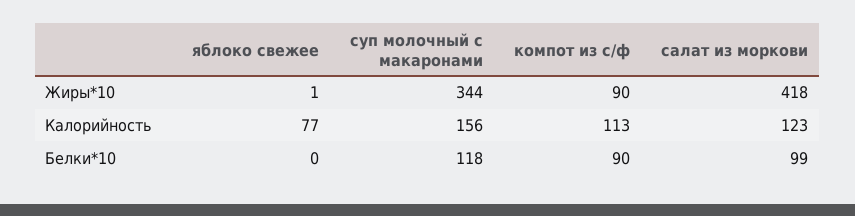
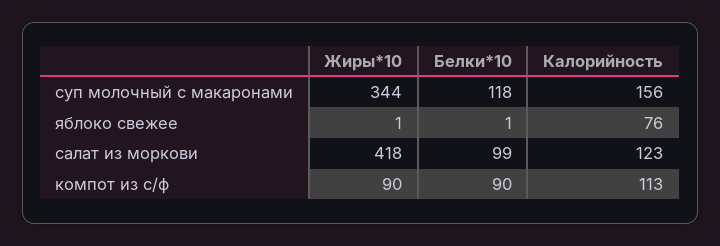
  {
    "яблоко свежее": {
      "Жиры*10": 1,
-     "Калорийность": 77,
+     "Калорийность": 76,
-     "Белки*10": 0
+     "Белки*10": 1
    },
    "суп молочный с макаронами": {
      "Жиры*10": 344,
      "Калорийность": 156,
      "Белки*10": 118
    },
    "компот из с/ф": {
      "Жиры*10": 90,
      "Калорийность": 113,
      "Белки*10": 90
    },
    "салат из моркови": {
      "Жиры*10": 418,
      "Калорийность": 123,
      "Белки*10": 99
    }
  }

